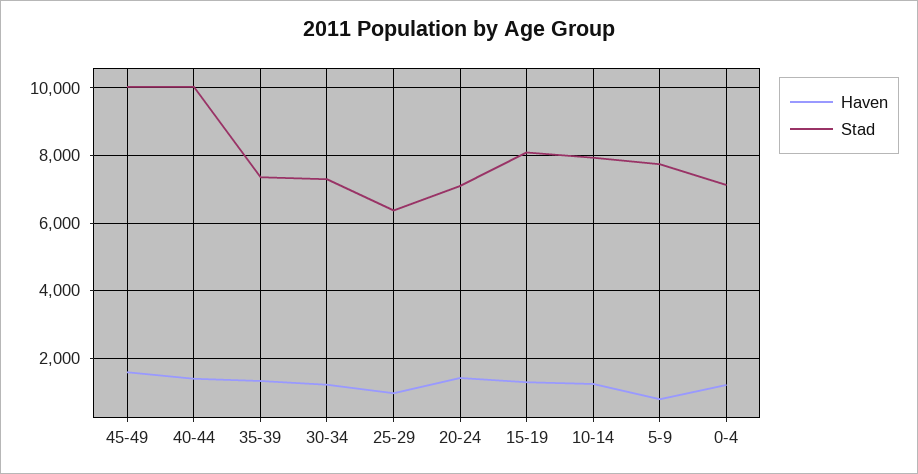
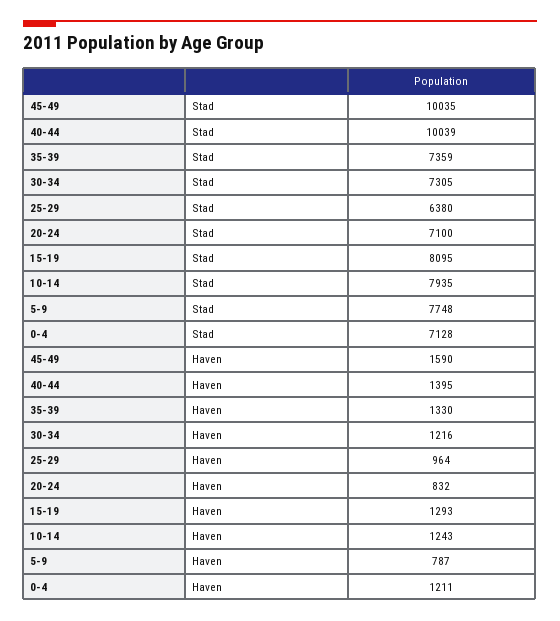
  {
    "Haven": {
      "45-49": 1590,
      "40-44": 1395,
      "35-39": 1330,
      "30-34": 1216,
      "25-29": 964,
-     "20-24": 1400,
+     "20-24": 832,
      "15-19": 1293,
      "10-14": 1243,
      "5-9": 787,
      "0-4": 1211
    },
    "Stad": {
      "45-49": 10035,
      "40-44": 10039,
      "35-39": 7359,
      "30-34": 7305,
      "25-29": 6380,
      "20-24": 7100,
      "15-19": 8095,
      "10-14": 7935,
      "5-9": 7748,
      "0-4": 7128
    }
  }

